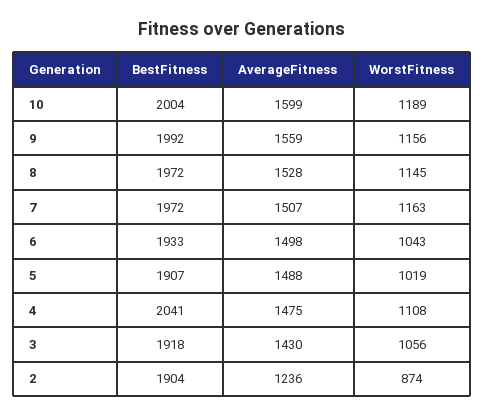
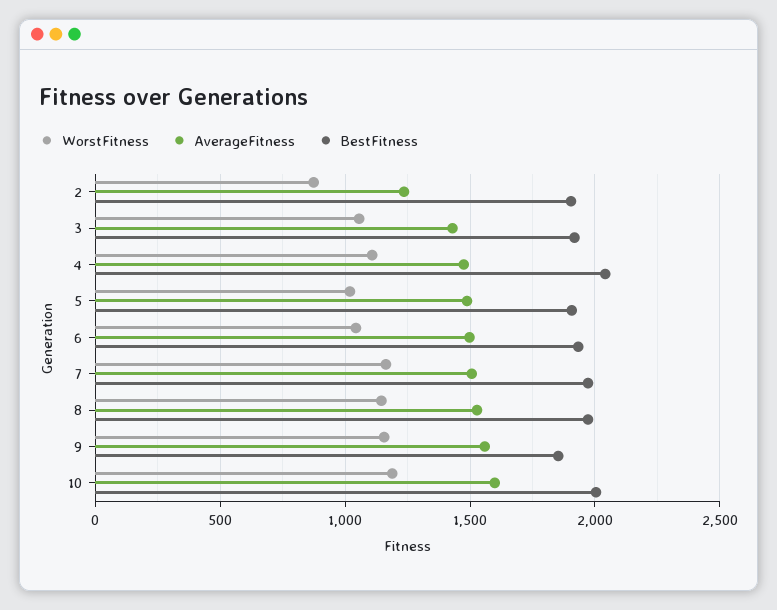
  {
    "BestFitness": {
      "10": 2004,
-     "9": 1992,
+     "9": 1850,
      "8": 1972,
      "7": 1972,
      "6": 1933,
      "5": 1907,
      "4": 2041,
      "3": 1918,
      "2": 1904
    },
    "AverageFitness": {
      "10": 1599,
      "9": 1559,
      "8": 1528,
      "7": 1507,
      "6": 1498,
      "5": 1488,
      "4": 1475,
      "3": 1430,
      "2": 1236
    },
    "WorstFitness": {
      "10": 1189,
      "9": 1156,
      "8": 1145,
      "7": 1163,
      "6": 1043,
      "5": 1019,
      "4": 1108,
      "3": 1056,
      "2": 874
    }
  }

